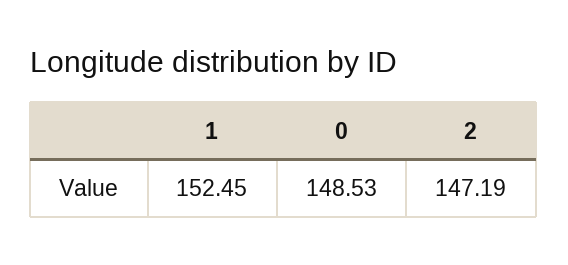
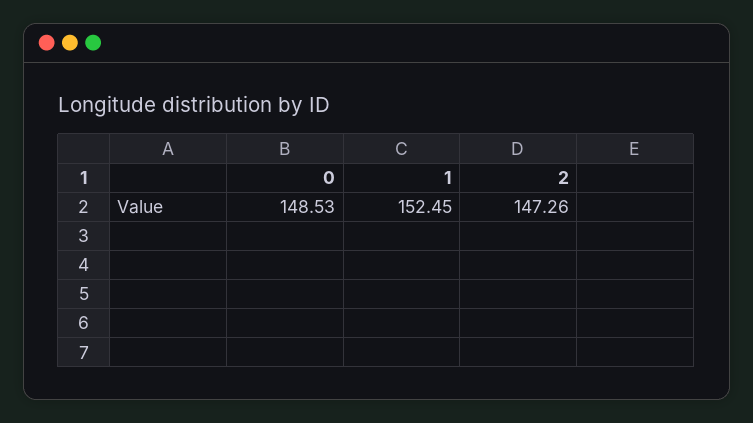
  {
    "1": 152.45,
    "0": 148.53,
-   "2": 147.19
+   "2": 147.26
  }

